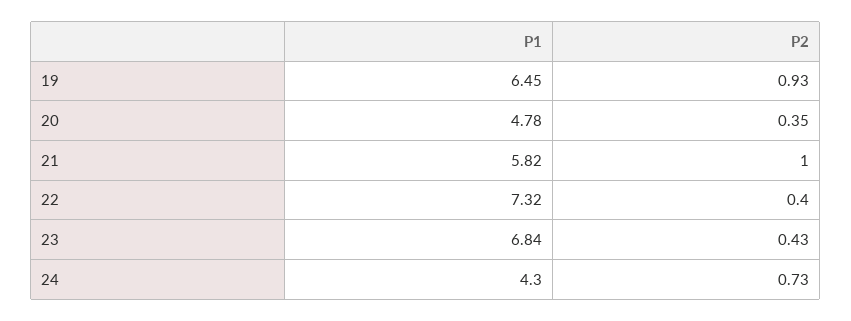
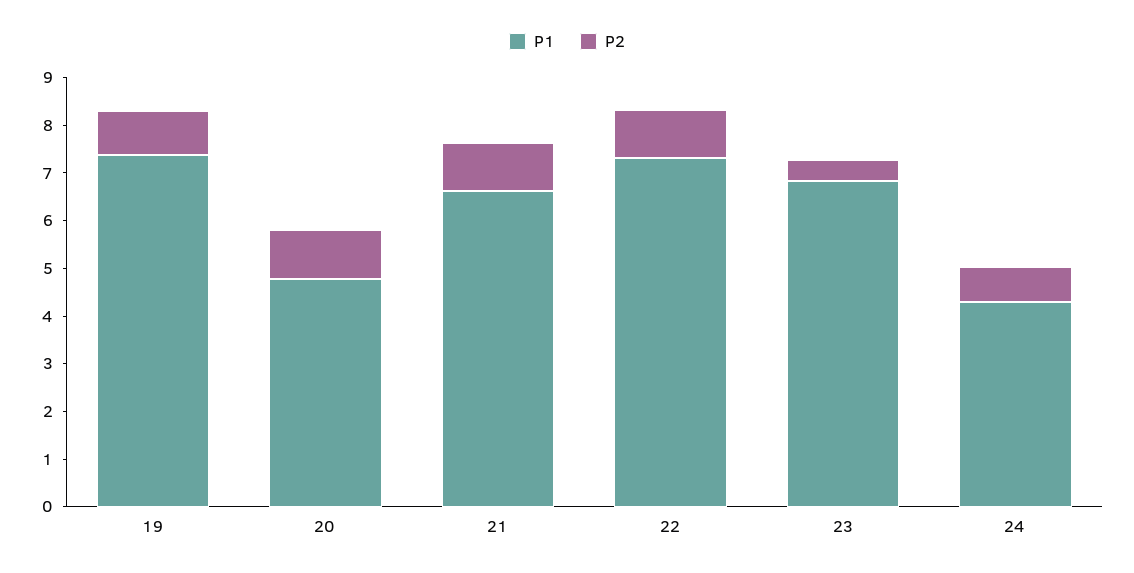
  {
    "P1": {
-     "19": 6.45,
+     "19": 7.4,
      "20": 4.78,
-     "21": 5.82,
+     "21": 6.6,
      "22": 7.32,
      "23": 6.84,
      "24": 4.3
    },
    "P2": {
      "19": 0.93,
-     "20": 0.35,
+     "20": 1,
      "21": 1,
-     "22": 0.4,
+     "22": 1,
      "23": 0.43,
      "24": 0.73
    }
  }

